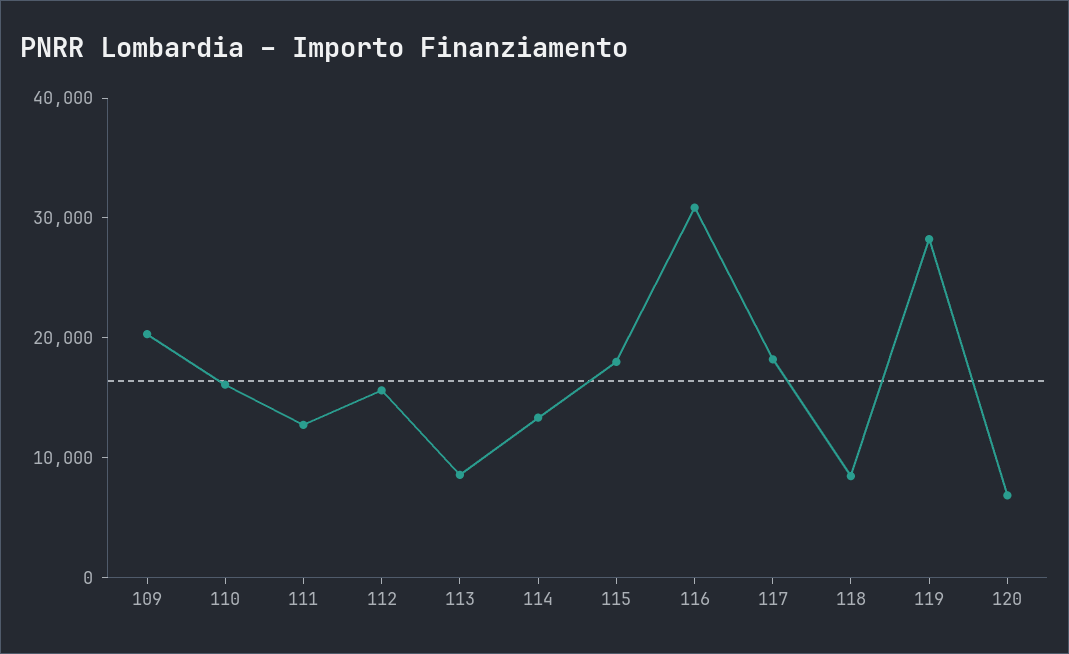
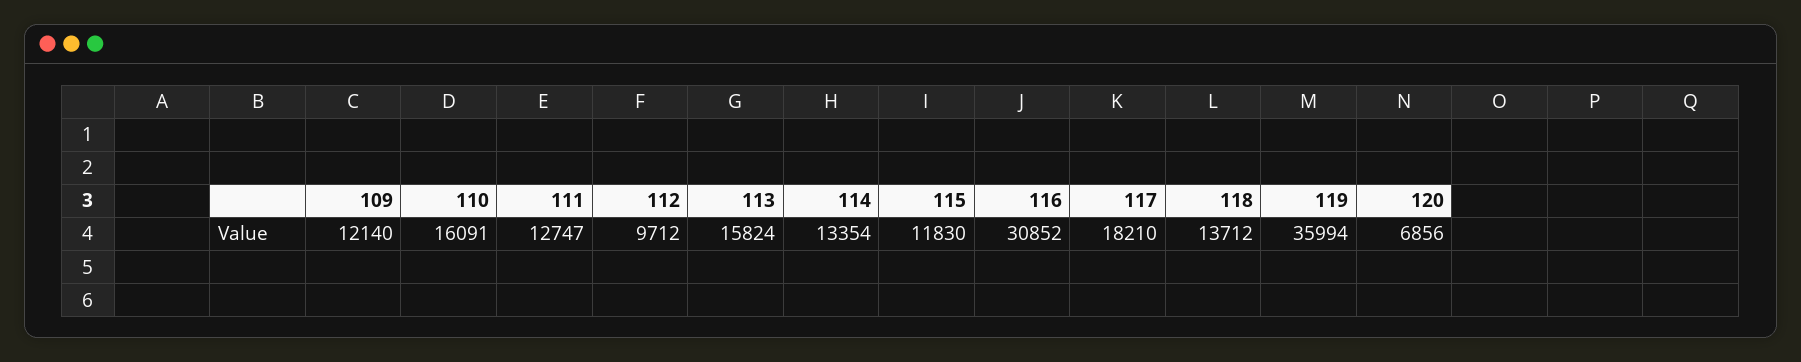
  {
-   "109": 20000,
+   "109": 12140,
    "110": 16091,
    "111": 12747,
-   "112": 16000,
+   "112": 9712,
-   "113": 8000,
+   "113": 15824,
    "114": 13354,
-   "115": 18000,
+   "115": 11830,
    "116": 30852,
    "117": 18210,
-   "118": 8000,
+   "118": 13712,
-   "119": 28000,
+   "119": 35994,
    "120": 6856
  }

